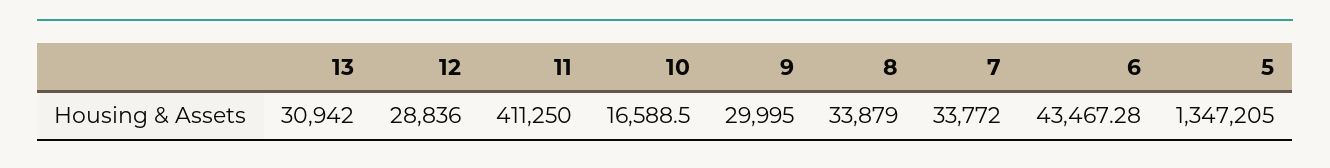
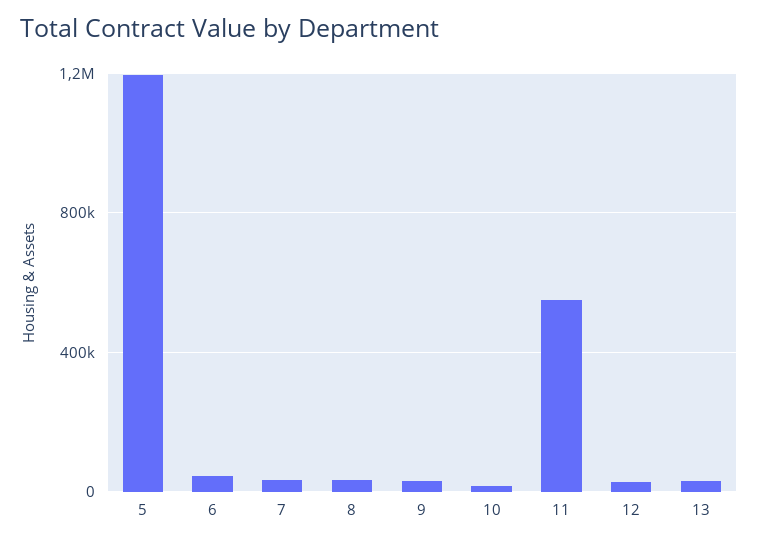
  {
    "13": 30942,
    "12": 28836,
-   "11": 411250,
+   "11": 550000,
    "10": 16588.5,
    "9": 29995,
    "8": 33879,
    "7": 33772,
    "6": 43467.28,
-   "5": 1347205
+   "5": 1200000
  }

